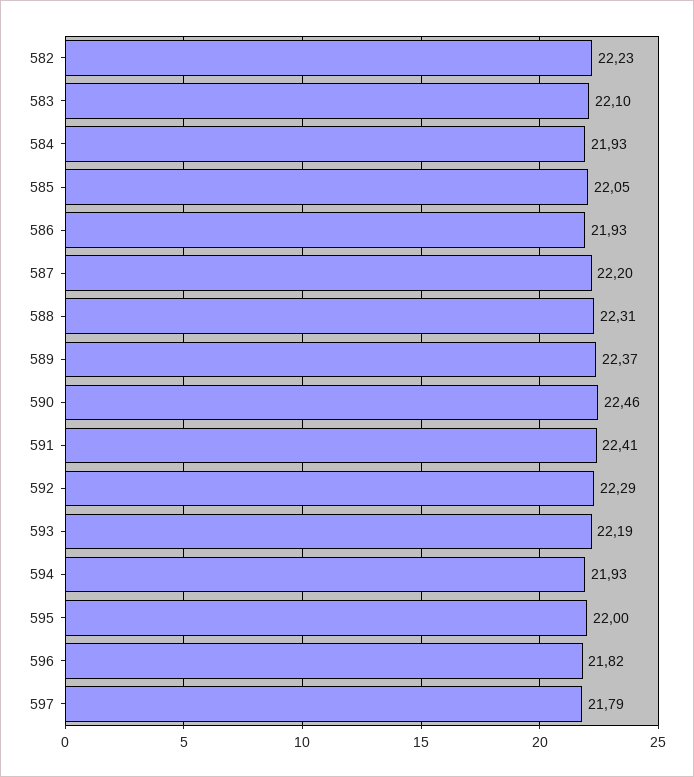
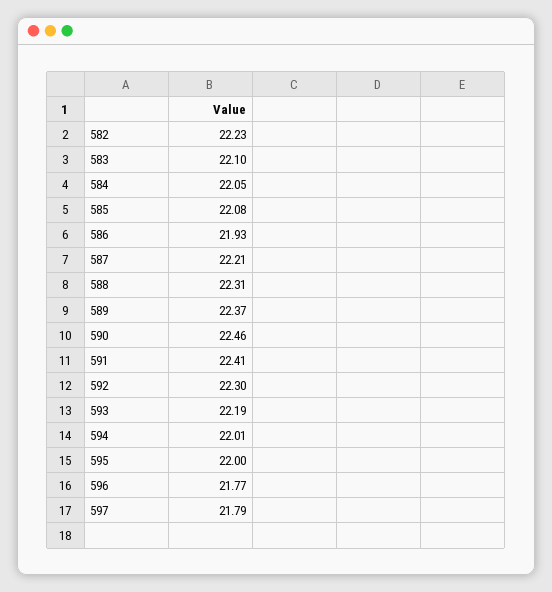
  {
    "582": 22.23,
    "583": 22.1,
-   "584": 21.93,
+   "584": 22.05,
-   "585": 22.05,
+   "585": 22.08,
    "586": 21.93,
-   "587": 22.2,
+   "587": 22.21,
    "588": 22.31,
    "589": 22.37,
    "590": 22.46,
    "591": 22.41,
-   "592": 22.29,
+   "592": 22.3,
    "593": 22.19,
-   "594": 21.93,
+   "594": 22.01,
    "595": 22,
-   "596": 21.82,
+   "596": 21.77,
    "597": 21.79
  }

